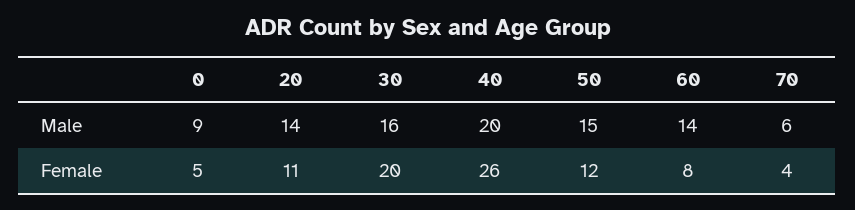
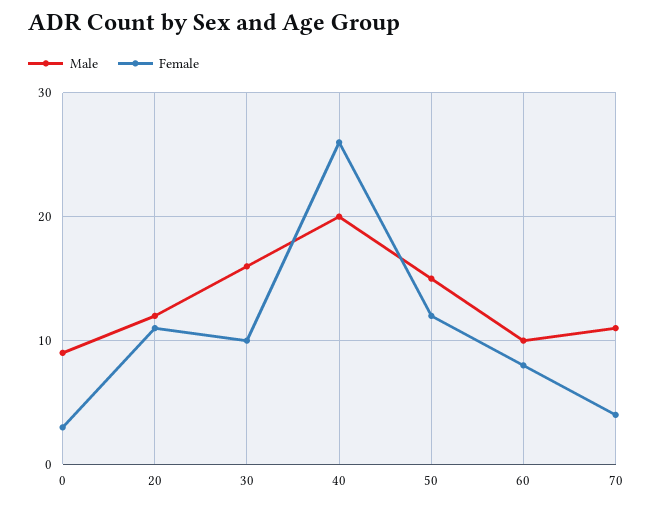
  {
    "Male": {
      "0": 9,
-     "20": 14,
+     "20": 12,
      "30": 16,
      "40": 20,
      "50": 15,
-     "60": 14,
+     "60": 10,
-     "70": 6
+     "70": 11
    },
    "Female": {
-     "0": 5,
+     "0": 3,
      "20": 11,
-     "30": 20,
+     "30": 10,
      "40": 26,
      "50": 12,
      "60": 8,
      "70": 4
    }
  }

